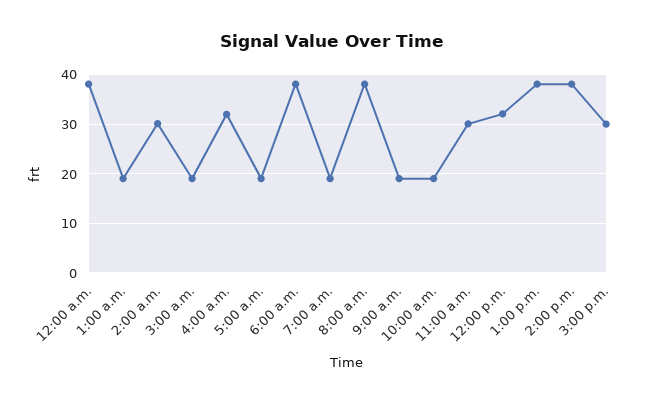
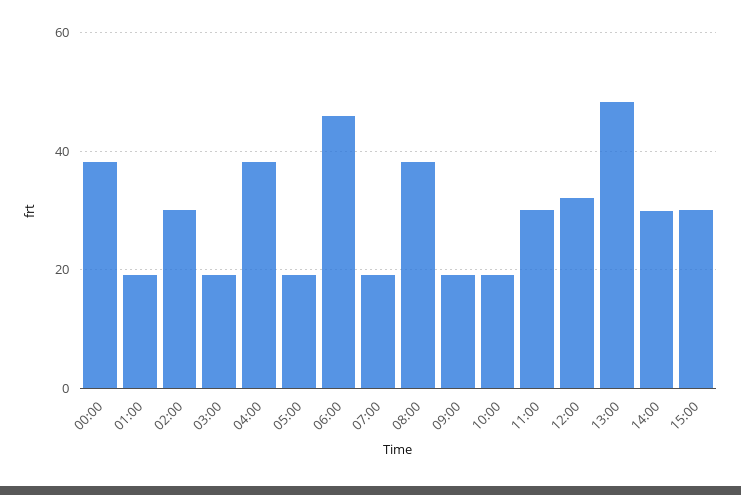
  {
    "12:00 a.m.": 38,
    "1:00 a.m.": 20,
    "2:00 a.m.": 30,
    "3:00 a.m.": 20,
-   "4:00 a.m.": 32,
+   "4:00 a.m.": 38,
    "5:00 a.m.": 20,
-   "6:00 a.m.": 38,
+   "6:00 a.m.": 46,
    "7:00 a.m.": 20,
    "8:00 a.m.": 38,
    "9:00 a.m.": 20,
    "10:00 a.m.": 20,
    "11:00 a.m.": 30,
    "12:00 p.m.": 32,
-   "1:00 p.m.": 38,
+   "1:00 p.m.": 48,
-   "2:00 p.m.": 38,
+   "2:00 p.m.": 30,
    "3:00 p.m.": 30
  }

